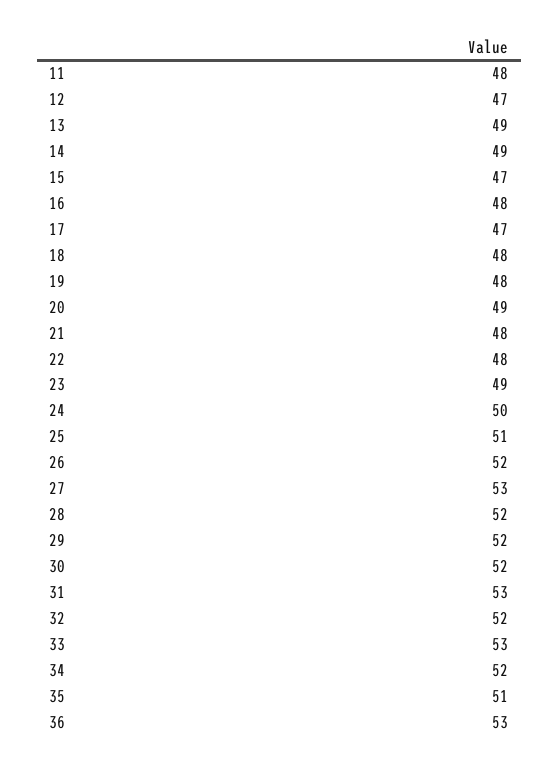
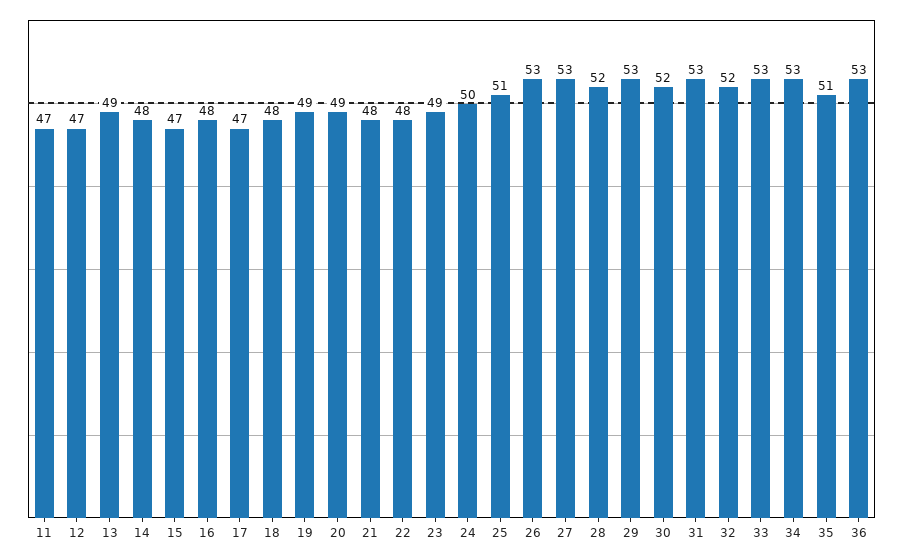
  {
-   "11": 48,
+   "11": 47,
    "12": 47,
    "13": 49,
-   "14": 49,
+   "14": 48,
    "15": 47,
    "16": 48,
    "17": 47,
    "18": 48,
-   "19": 48,
+   "19": 49,
    "20": 49,
    "21": 48,
    "22": 48,
    "23": 49,
    "24": 50,
    "25": 51,
-   "26": 52,
+   "26": 53,
    "27": 53,
    "28": 52,
-   "29": 52,
+   "29": 53,
    "30": 52,
    "31": 53,
    "32": 52,
    "33": 53,
-   "34": 52,
+   "34": 53,
    "35": 51,
    "36": 53
  }

